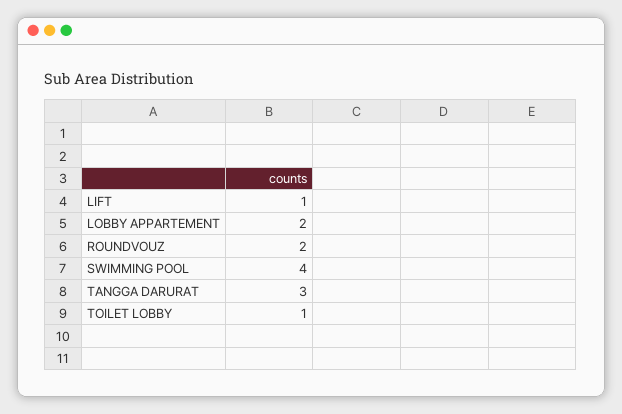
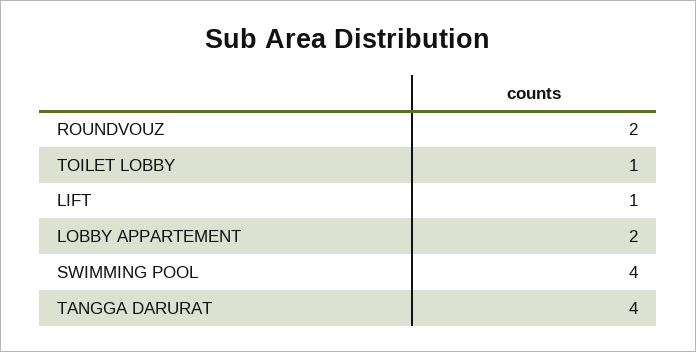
  {
    "LIFT": 1,
    "LOBBY APPARTEMENT": 2,
    "ROUNDVOUZ": 2,
    "SWIMMING POOL": 4,
-   "TANGGA DARURAT": 3,
+   "TANGGA DARURAT": 4,
    "TOILET LOBBY": 1
  }

